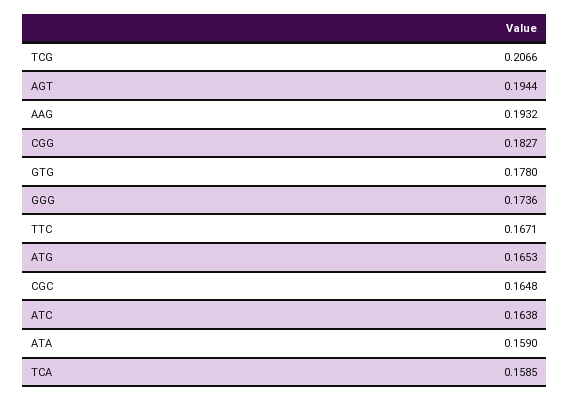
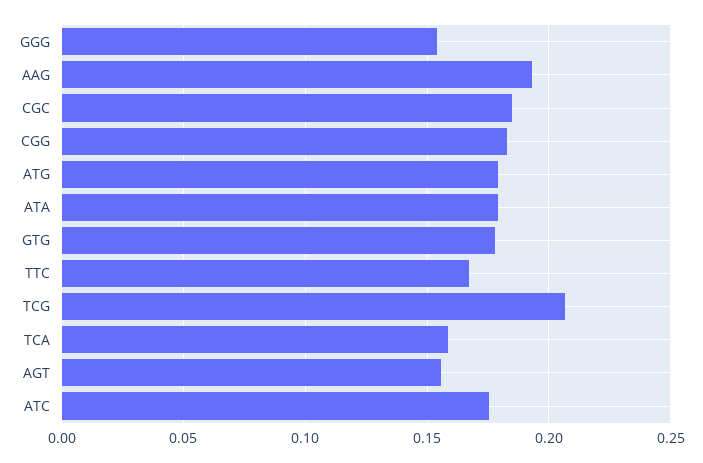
  {
    "TCG": 0.2066,
-   "AGT": 0.1944,
+   "AGT": 0.155,
    "AAG": 0.1932,
    "CGG": 0.1827,
    "GTG": 0.178,
-   "GGG": 0.1736,
+   "GGG": 0.155,
    "TTC": 0.1671,
-   "ATG": 0.1653,
+   "ATG": 0.18,
-   "CGC": 0.1648,
+   "CGC": 0.185,
-   "ATC": 0.1638,
+   "ATC": 0.175,
-   "ATA": 0.159,
+   "ATA": 0.18,
    "TCA": 0.1585
  }

